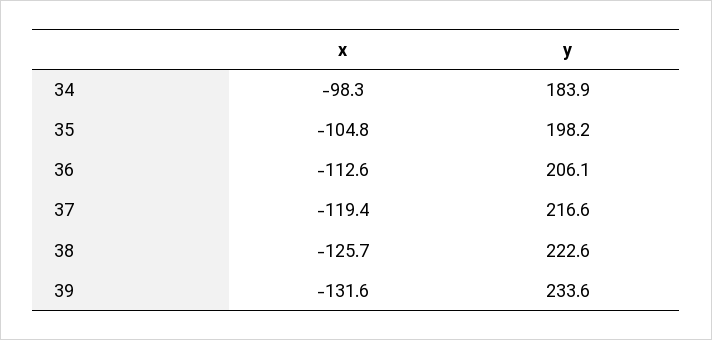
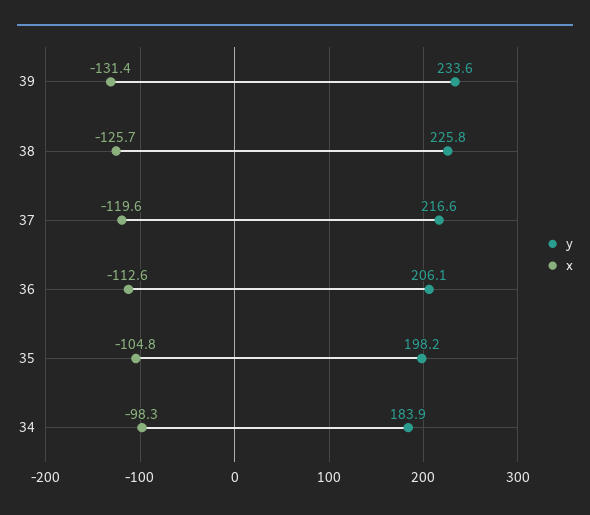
  {
    "x": {
      "34": -98.3,
      "35": -104.8,
      "36": -112.6,
-     "37": -119.4,
+     "37": -119.6,
      "38": -125.7,
-     "39": -131.6
+     "39": -131.4
    },
    "y": {
      "34": 183.9,
      "35": 198.2,
      "36": 206.1,
      "37": 216.6,
-     "38": 222.6,
+     "38": 225.8,
      "39": 233.6
    }
  }

